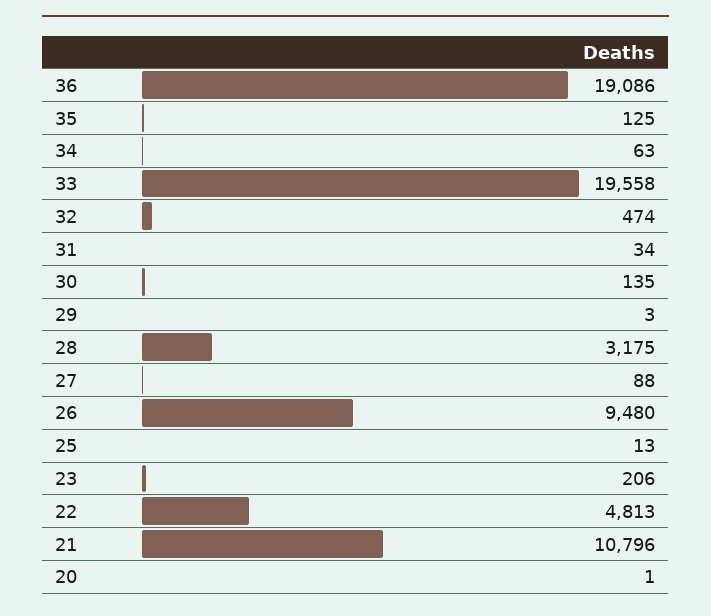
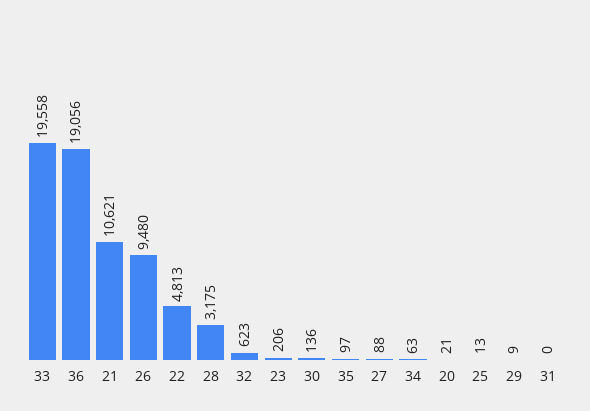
  {
-   "36": 19086,
+   "36": 19056,
-   "35": 125,
+   "35": 97,
    "34": 63,
    "33": 19558,
-   "32": 474,
+   "32": 623,
-   "31": 34,
+   "31": 0,
-   "30": 135,
+   "30": 136,
-   "29": 3,
+   "29": 9,
    "28": 3175,
    "27": 88,
    "26": 9480,
    "25": 13,
    "23": 206,
    "22": 4813,
-   "21": 10796,
+   "21": 10621,
-   "20": 1
+   "20": 21
  }

